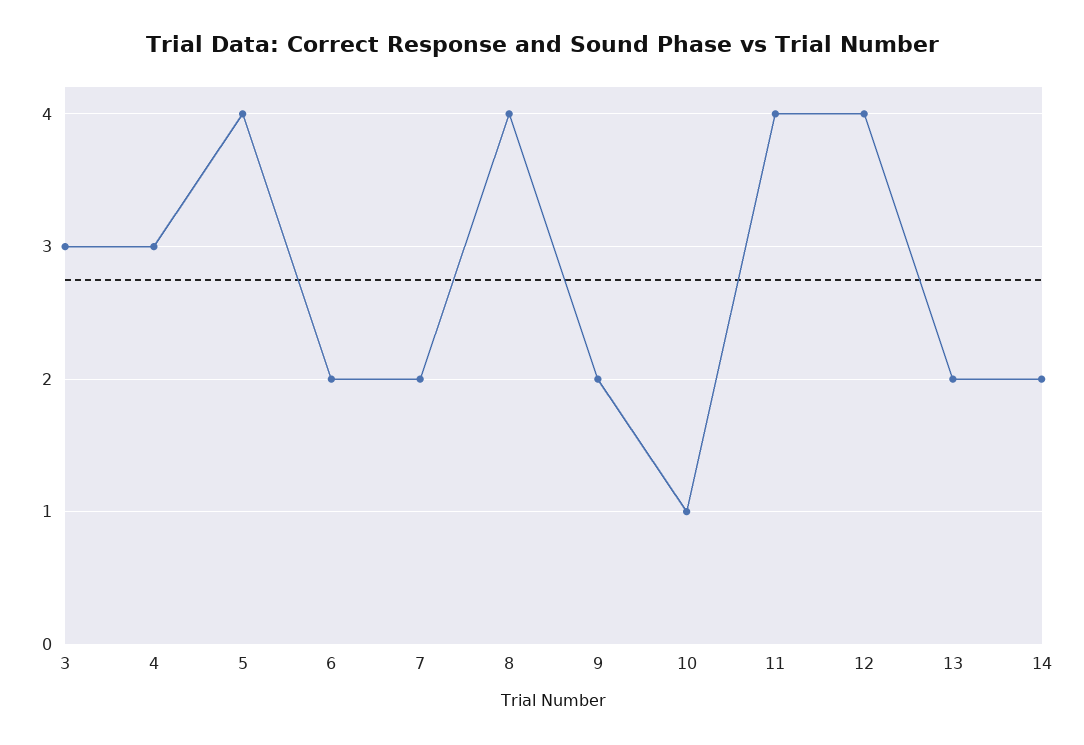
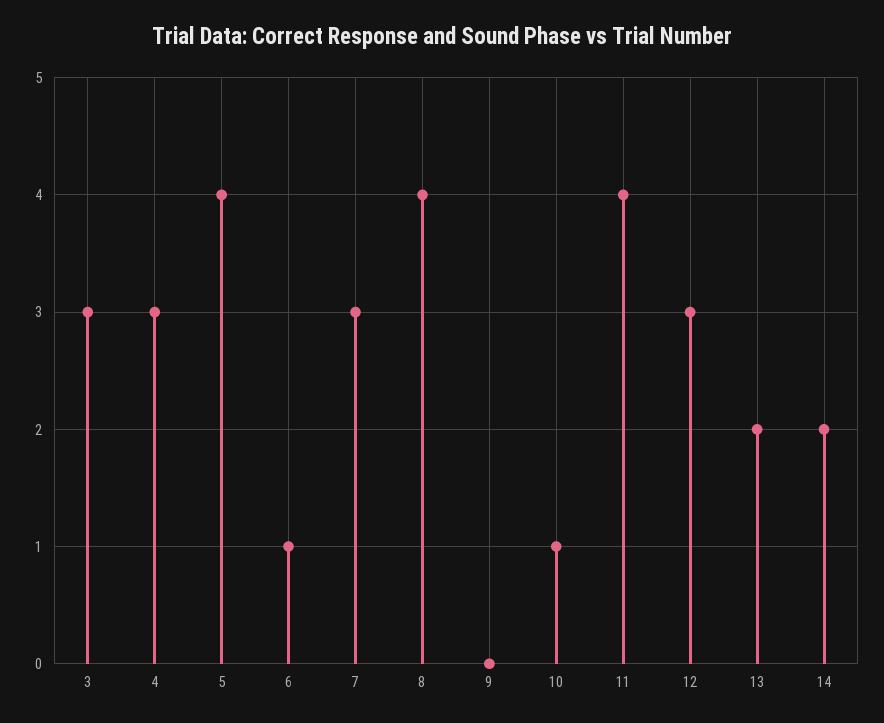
  {
    "3": 3,
    "4": 3,
    "5": 4,
-   "6": 2,
+   "6": 1,
-   "7": 2,
+   "7": 3,
    "8": 4,
-   "9": 2,
+   "9": 0,
    "10": 1,
    "11": 4,
-   "12": 4,
+   "12": 3,
    "13": 2,
    "14": 2
  }

